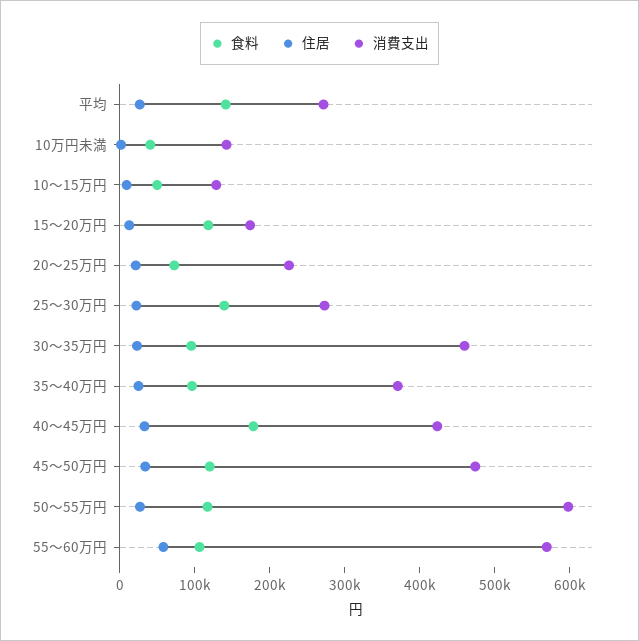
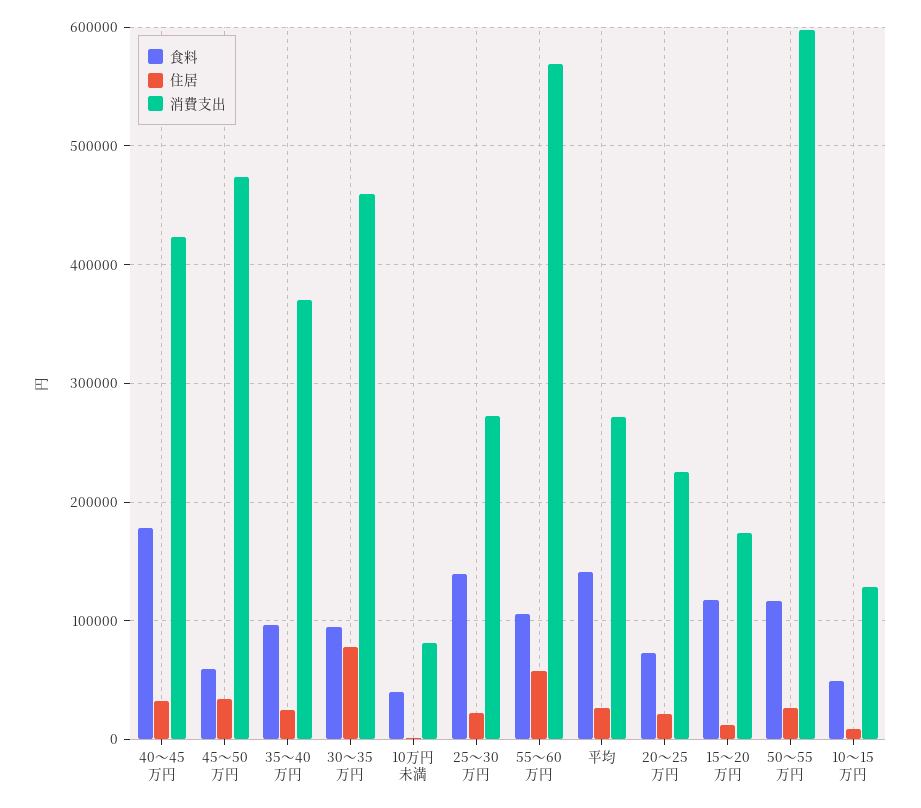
  {
    "食料": {
      "平均": 140000,
      "10万円未満": 40000,
      "10～15万円": 50000,
      "15～20万円": 120000,
      "20～25万円": 70000,
      "25～30万円": 140000,
      "30～35万円": 100000,
      "35～40万円": 100000,
      "40～45万円": 180000,
-     "45～50万円": 120000,
+     "45～50万円": 60000,
      "50～55万円": 120000,
      "55～60万円": 110000
    },
    "住居": {
      "平均": 30000,
      "10万円未満": 0,
      "10～15万円": 10000,
      "15～20万円": 10000,
      "20～25万円": 20000,
      "25～30万円": 20000,
-     "30～35万円": 20000,
+     "30～35万円": 80000,
      "35～40万円": 20000,
      "40～45万円": 30000,
      "45～50万円": 30000,
      "50～55万円": 30000,
      "55～60万円": 60000
    },
    "消費支出": {
      "平均": 270000,
-     "10万円未満": 140000,
+     "10万円未満": 80000,
      "10～15万円": 130000,
      "15～20万円": 170000,
      "20～25万円": 230000,
      "25～30万円": 270000,
      "30～35万円": 460000,
      "35～40万円": 370000,
      "40～45万円": 420000,
      "45～50万円": 470000,
      "50～55万円": 600000,
      "55～60万円": 570000
    }
  }

